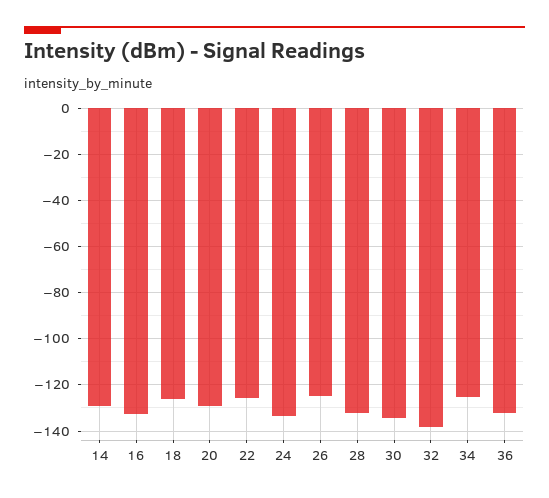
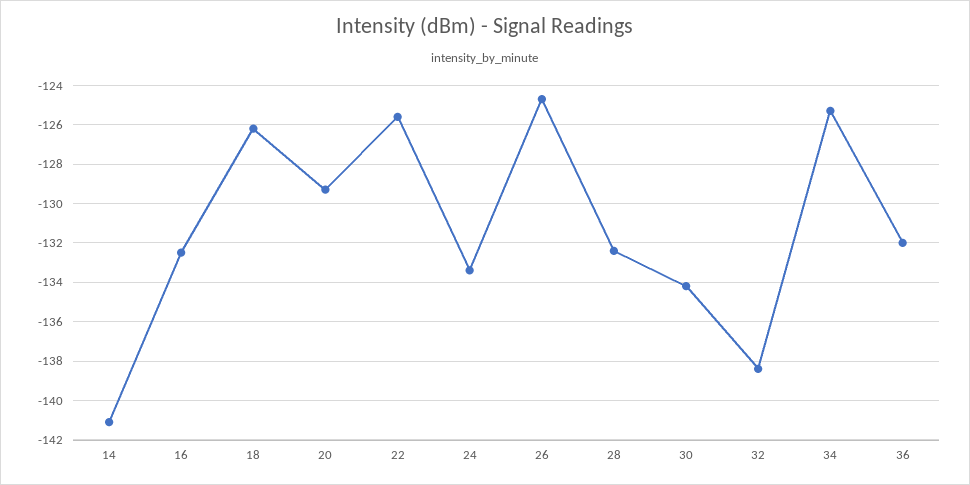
  {
-   "14": -130,
+   "14": -141,
    "16": -132.5,
    "18": -126,
    "20": -129.5,
    "22": -125.5,
    "24": -133.5,
    "26": -124.5,
    "28": -132.5,
    "30": -134,
    "32": -138.5,
    "34": -125.5,
    "36": -132
  }

